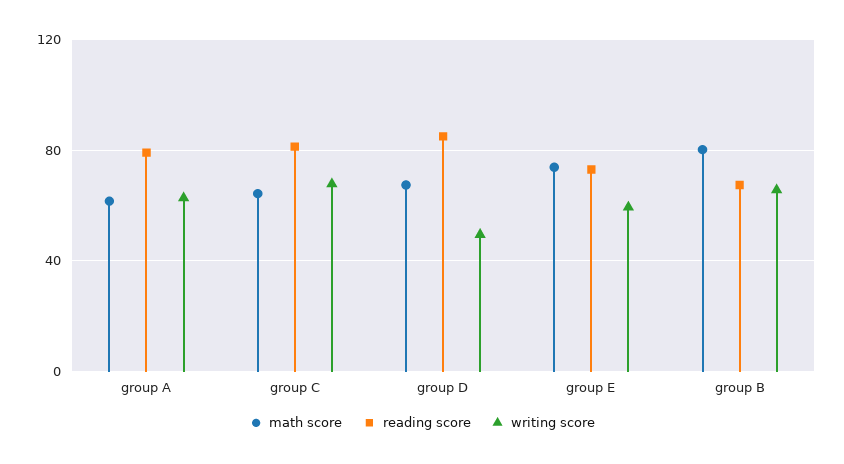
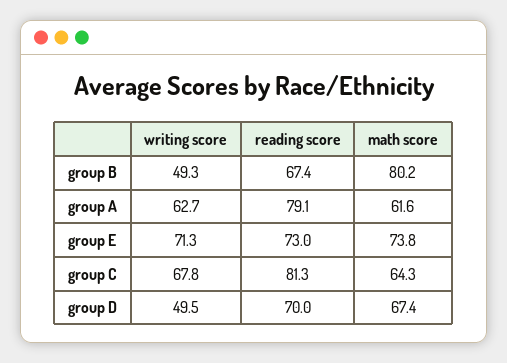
  {
    "math score": {
      "group A": 61.6,
      "group C": 64.3,
      "group D": 67.4,
      "group E": 73.8,
      "group B": 80.2
    },
    "reading score": {
      "group A": 79.1,
      "group C": 81.3,
-     "group D": 85,
+     "group D": 70,
      "group E": 73,
      "group B": 67.4
    },
    "writing score": {
      "group A": 62.7,
      "group C": 67.8,
      "group D": 49.5,
-     "group E": 60,
+     "group E": 71.3,
-     "group B": 65
+     "group B": 49.3
    }
  }

